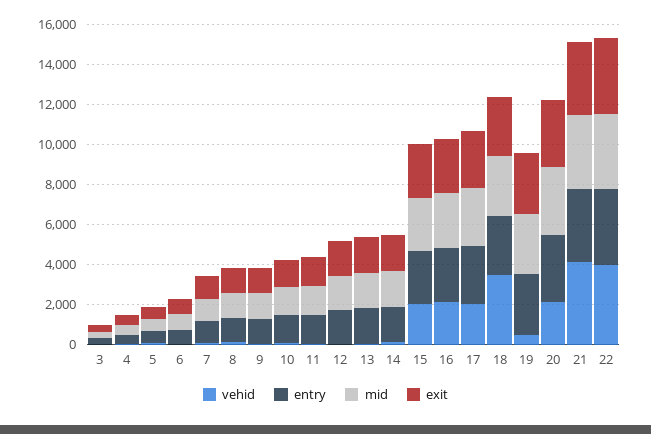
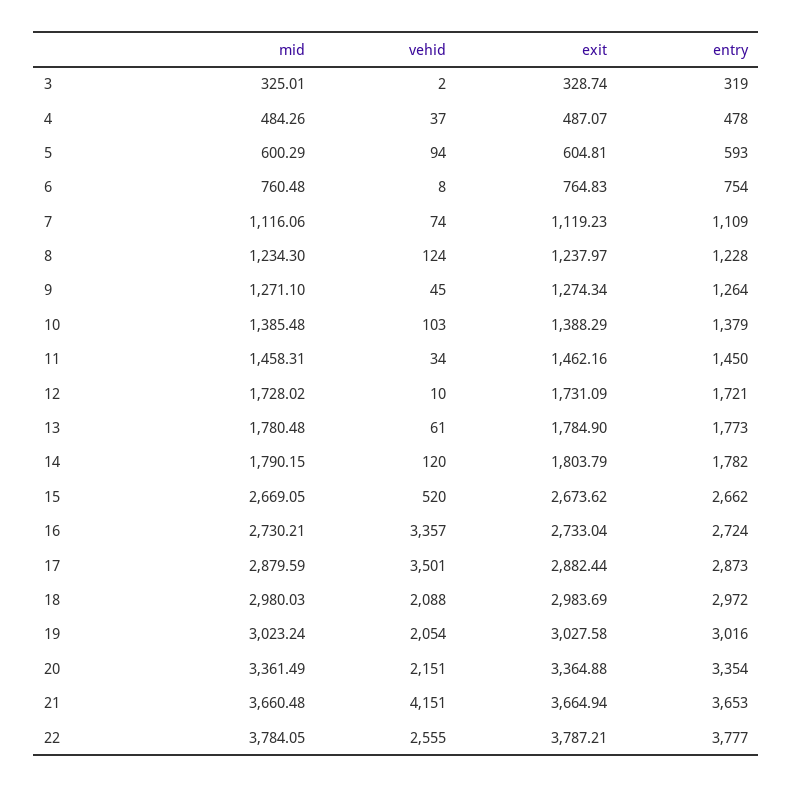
  {
    "vehid": {
      "3": 2,
      "4": 37,
      "5": 94,
      "6": 8,
      "7": 74,
      "8": 124,
      "9": 45,
      "10": 103,
      "11": 34,
      "12": 10,
      "13": 61,
      "14": 120,
-     "15": 2000,
+     "15": 520,
-     "16": 2000,
+     "16": 3357,
-     "17": 2000,
+     "17": 3501,
-     "18": 3500,
+     "18": 2088,
-     "19": 500,
+     "19": 2054,
      "20": 2151,
      "21": 4151,
-     "22": 4000
+     "22": 2555
    },
    "entry": {
      "3": 319,
      "4": 478,
      "5": 593,
      "6": 754,
      "7": 1109,
      "8": 1228,
      "9": 1264,
      "10": 1379,
      "11": 1450,
      "12": 1721,
      "13": 1773,
      "14": 1782,
      "15": 2662,
      "16": 2724,
      "17": 2873,
      "18": 2972,
      "19": 3016,
      "20": 3354,
      "21": 3653,
      "22": 3777
    },
    "mid": {
      "3": 325.01,
      "4": 484.26,
      "5": 600.29,
      "6": 760.48,
      "7": 1116.06,
      "8": 1234.3,
      "9": 1271.1,
      "10": 1385.48,
      "11": 1458.31,
      "12": 1728.02,
      "13": 1780.48,
      "14": 1790.15,
      "15": 2669.05,
      "16": 2730.21,
      "17": 2879.59,
      "18": 2980.03,
      "19": 3023.24,
      "20": 3361.49,
      "21": 3660.48,
      "22": 3784.05
    },
    "exit": {
      "3": 328.74,
      "4": 487.07,
      "5": 604.81,
      "6": 764.83,
      "7": 1119.23,
      "8": 1237.97,
      "9": 1274.34,
      "10": 1388.29,
      "11": 1462.16,
      "12": 1731.09,
      "13": 1784.9,
      "14": 1803.79,
      "15": 2673.62,
      "16": 2733.04,
      "17": 2882.44,
      "18": 2983.69,
      "19": 3027.58,
      "20": 3364.88,
      "21": 3664.94,
      "22": 3787.21
    }
  }

